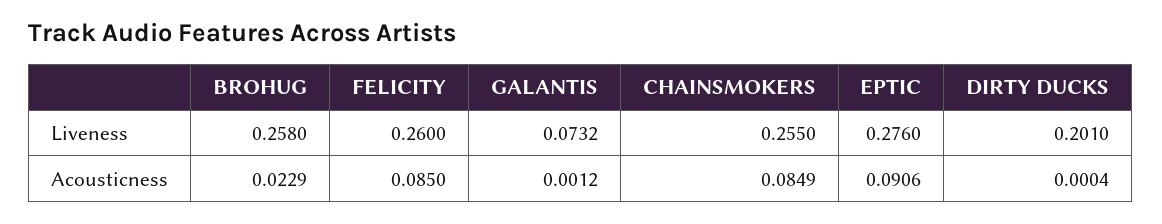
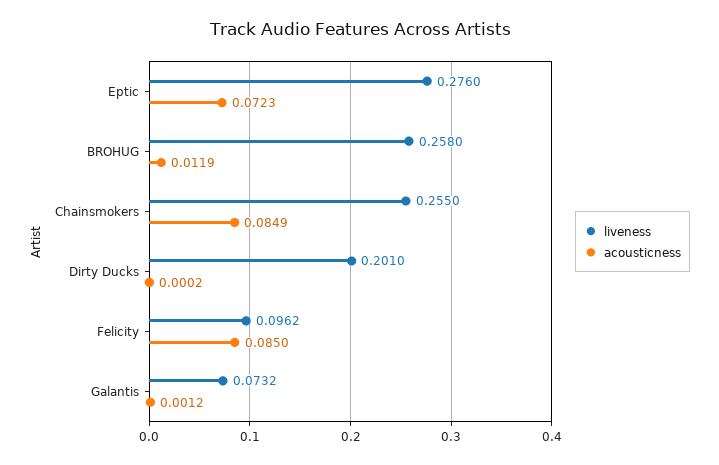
  {
    "Liveness": {
      "BROHUG": 0.258,
-     "FELICITY": 0.26,
+     "FELICITY": 0.0962,
      "GALANTIS": 0.0732,
      "CHAINSMOKERS": 0.255,
      "EPTIC": 0.276,
      "DIRTY DUCKS": 0.201
    },
    "Acousticness": {
-     "BROHUG": 0.0229,
+     "BROHUG": 0.0119,
      "FELICITY": 0.085,
      "GALANTIS": 0.0012,
      "CHAINSMOKERS": 0.0849,
-     "EPTIC": 0.0906,
+     "EPTIC": 0.0723,
-     "DIRTY DUCKS": 0.0004
+     "DIRTY DUCKS": 0.0002
    }
  }

